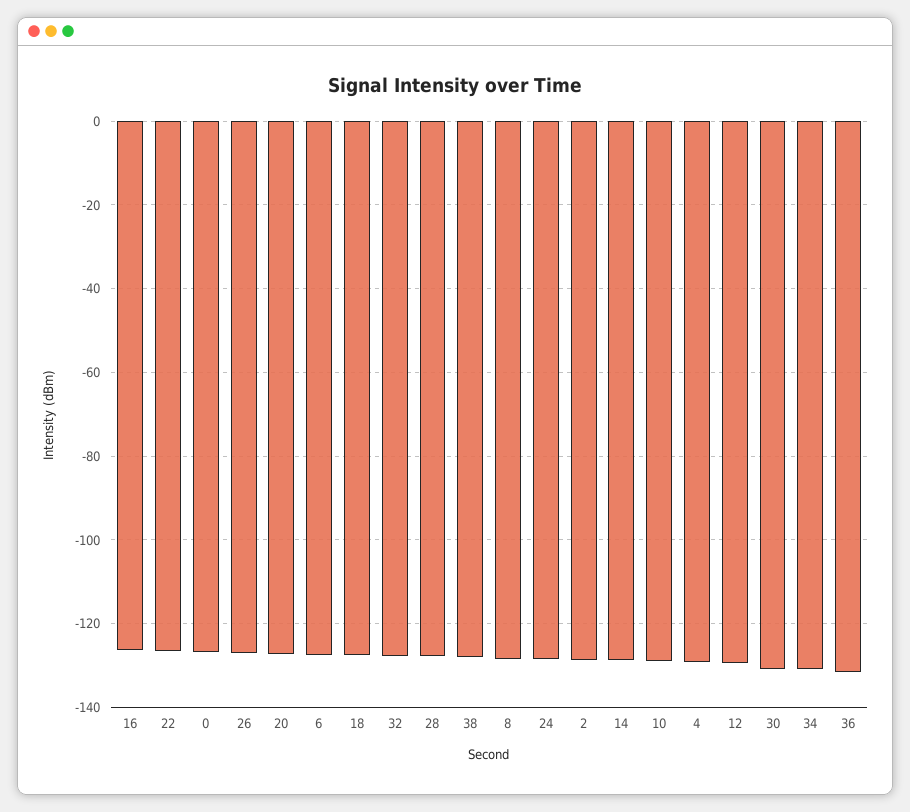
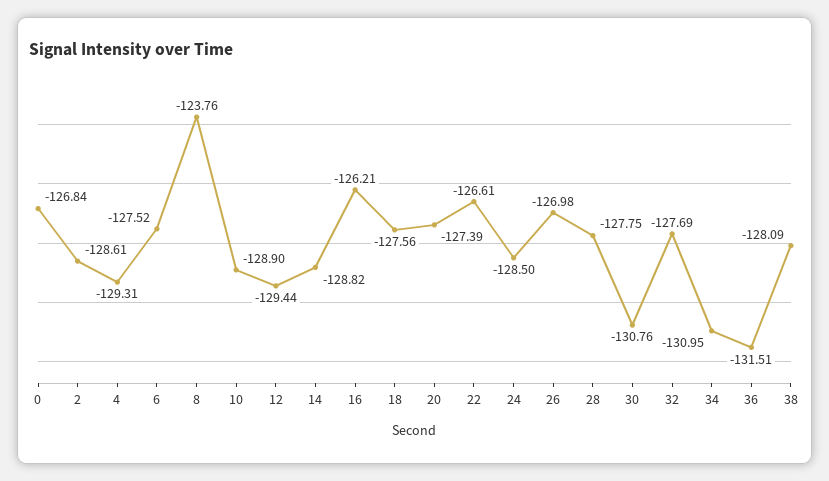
  {
    "16": -126.21,
    "22": -126.61,
    "0": -126.84,
    "26": -126.98,
    "20": -127.39,
    "6": -127.52,
    "18": -127.56,
    "32": -127.69,
    "28": -127.75,
    "38": -128.09,
-   "8": -128,
+   "8": -123.76,
    "24": -128.5,
    "2": -128.61,
    "14": -128.82,
    "10": -128.9,
    "4": -129.31,
    "12": -129.44,
    "30": -130.76,
    "34": -130.95,
    "36": -131.51
  }

